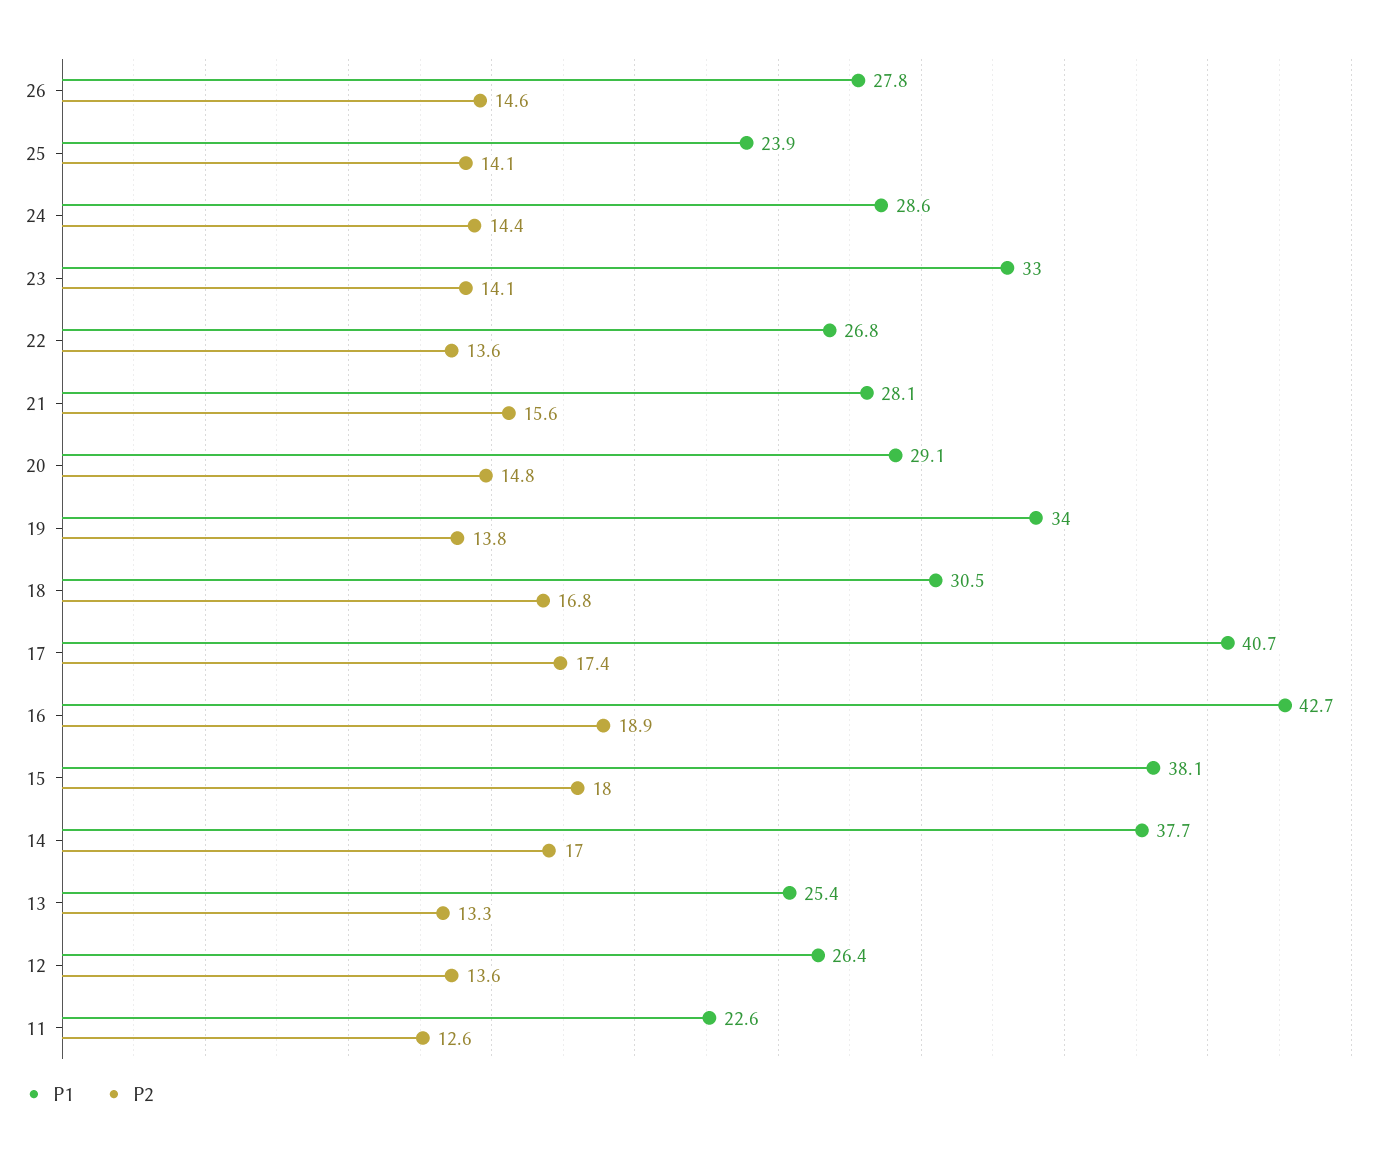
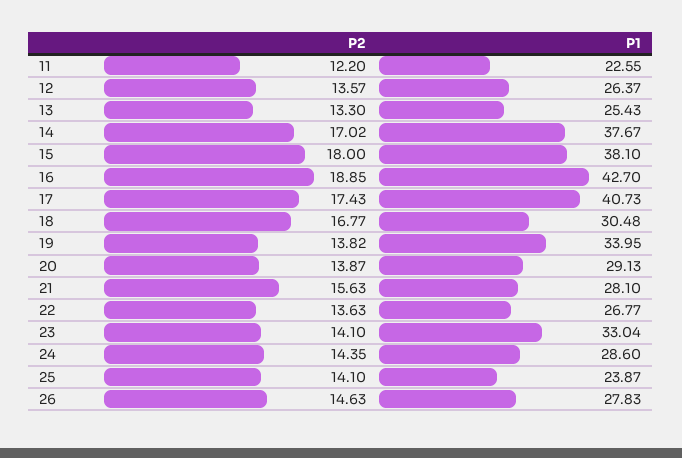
  {
    "P1": {
      "26": 27.83,
      "25": 23.87,
      "24": 28.6,
      "23": 33.04,
      "22": 26.77,
      "21": 28.1,
      "20": 29.13,
      "19": 33.95,
      "18": 30.48,
      "17": 40.73,
      "16": 42.7,
      "15": 38.1,
      "14": 37.67,
      "13": 25.43,
      "12": 26.37,
      "11": 22.55
    },
    "P2": {
      "26": 14.63,
      "25": 14.1,
      "24": 14.35,
      "23": 14.1,
      "22": 13.63,
      "21": 15.63,
-     "20": 14.8,
+     "20": 13.87,
      "19": 13.82,
      "18": 16.77,
      "17": 17.43,
      "16": 18.85,
      "15": 18,
      "14": 17.02,
      "13": 13.3,
      "12": 13.57,
-     "11": 12.6
+     "11": 12.2
    }
  }

